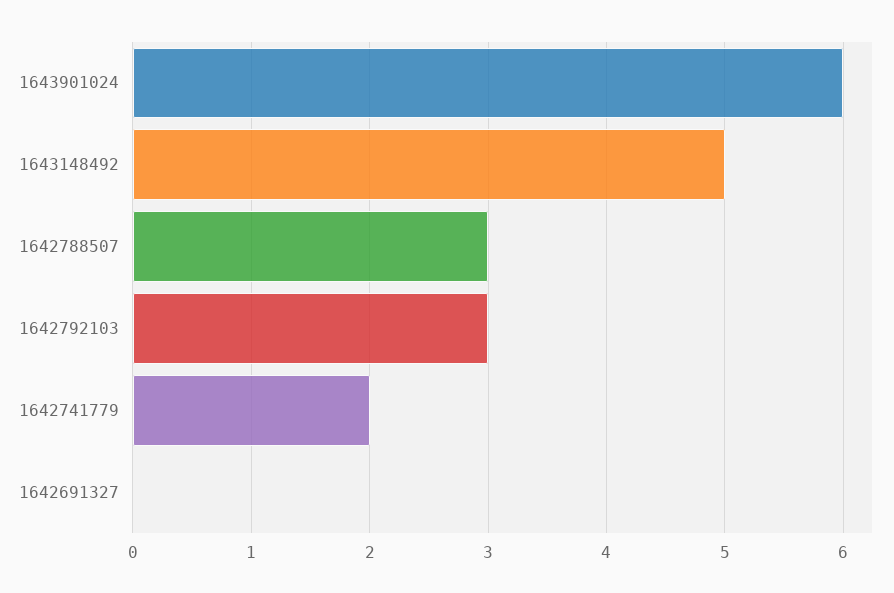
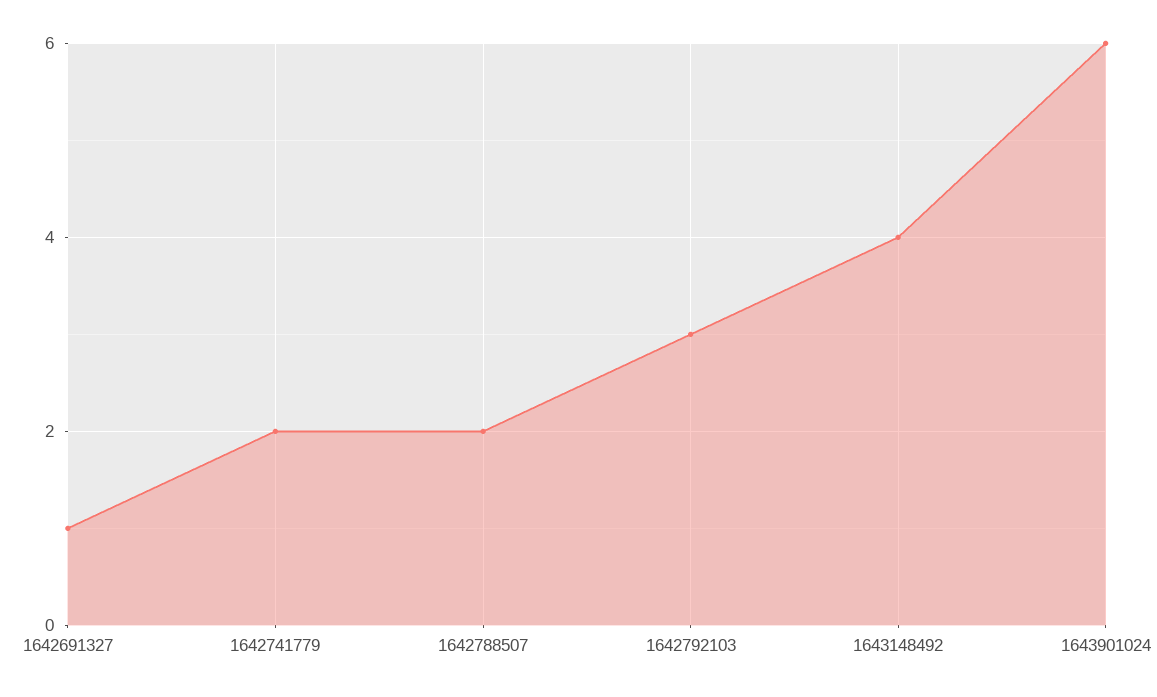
  {
    "1643901024": 6,
-   "1643148492": 5,
+   "1643148492": 4,
-   "1642788507": 3,
+   "1642788507": 2,
    "1642792103": 3,
    "1642741779": 2,
-   "1642691327": 0
+   "1642691327": 1
  }

